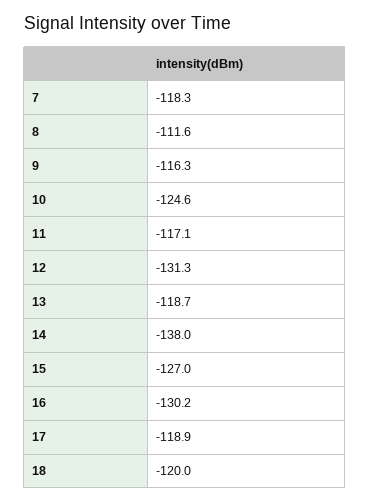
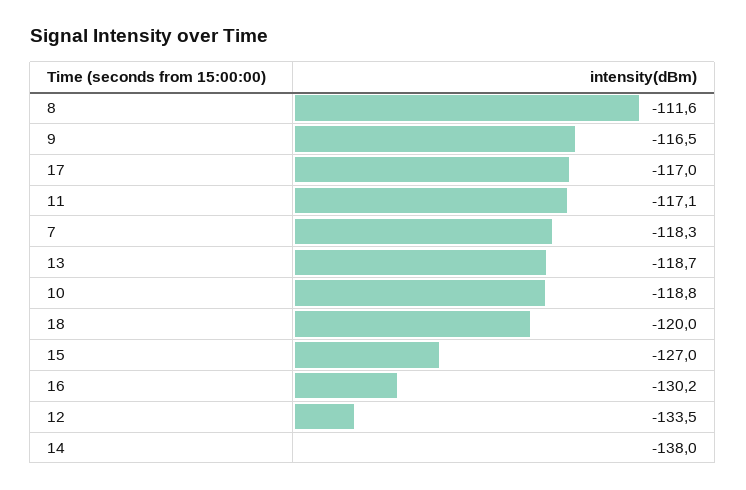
  {
    "7": -118.3,
    "8": -111.6,
-   "9": -116.3,
+   "9": -116.5,
-   "10": -124.6,
+   "10": -118.8,
    "11": -117.1,
-   "12": -131.3,
+   "12": -133.5,
    "13": -118.7,
    "14": -138,
    "15": -127,
    "16": -130.2,
-   "17": -118.9,
+   "17": -117,
    "18": -120
  }

